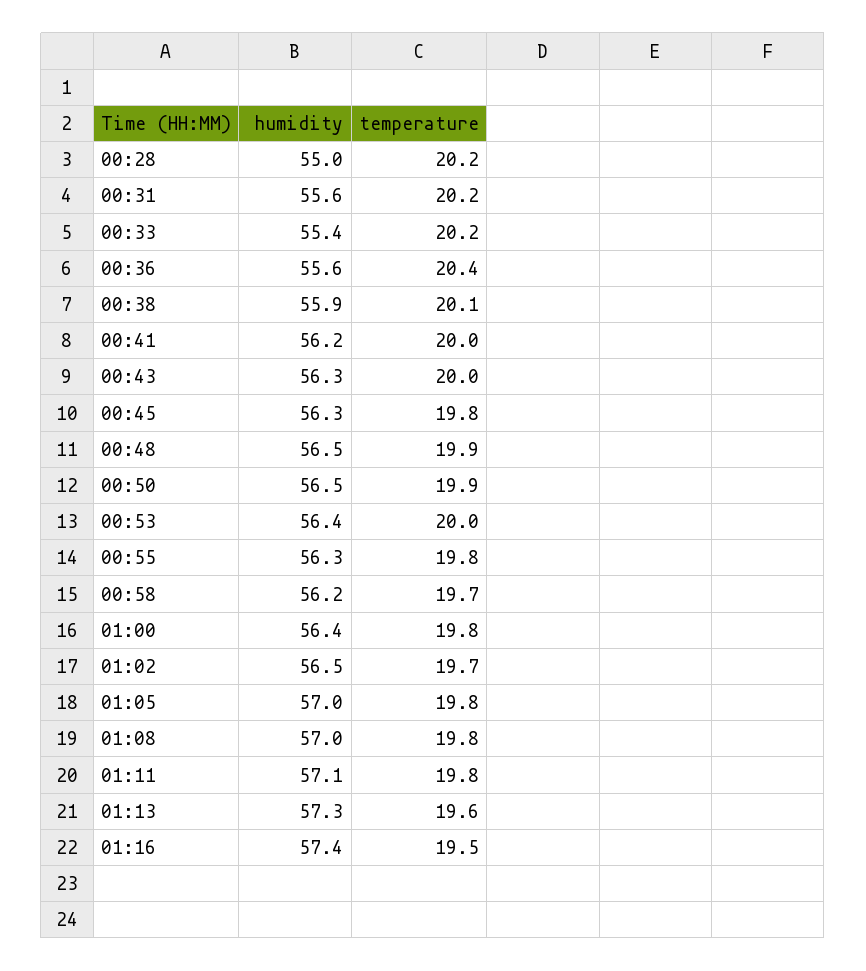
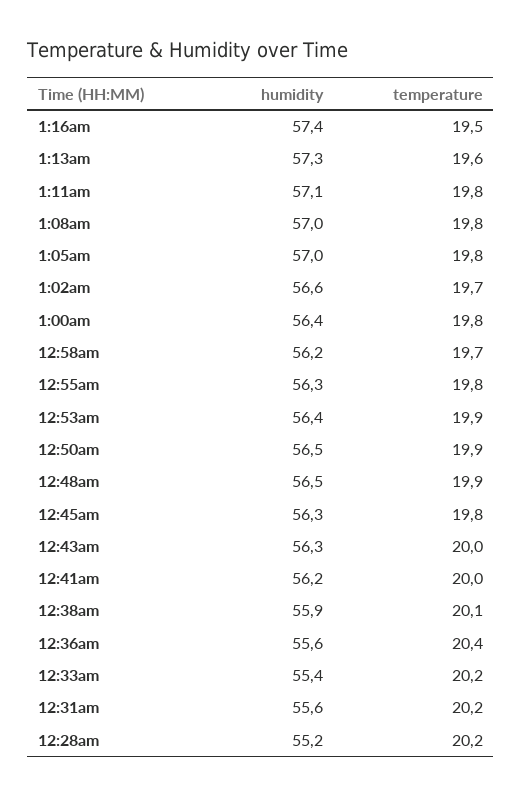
  {
    "humidity": {
-     "00:28": 55,
+     "00:28": 55.2,
      "00:31": 55.6,
      "00:33": 55.4,
      "00:36": 55.6,
      "00:38": 55.9,
      "00:41": 56.2,
      "00:43": 56.3,
      "00:45": 56.3,
      "00:48": 56.5,
      "00:50": 56.5,
      "00:53": 56.4,
      "00:55": 56.3,
      "00:58": 56.2,
      "01:00": 56.4,
-     "01:02": 56.5,
+     "01:02": 56.6,
      "01:05": 57,
      "01:08": 57,
      "01:11": 57.1,
      "01:13": 57.3,
      "01:16": 57.4
    },
    "temperature": {
      "00:28": 20.2,
      "00:31": 20.2,
      "00:33": 20.2,
      "00:36": 20.4,
      "00:38": 20.1,
      "00:41": 20,
      "00:43": 20,
      "00:45": 19.8,
      "00:48": 19.9,
      "00:50": 19.9,
-     "00:53": 20,
+     "00:53": 19.9,
      "00:55": 19.8,
      "00:58": 19.7,
      "01:00": 19.8,
      "01:02": 19.7,
      "01:05": 19.8,
      "01:08": 19.8,
      "01:11": 19.8,
      "01:13": 19.6,
      "01:16": 19.5
    }
  }

